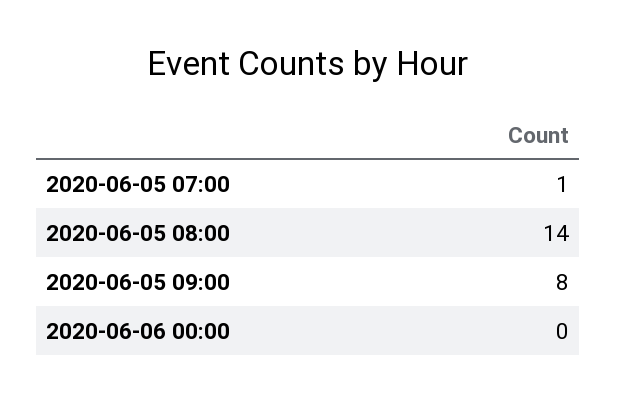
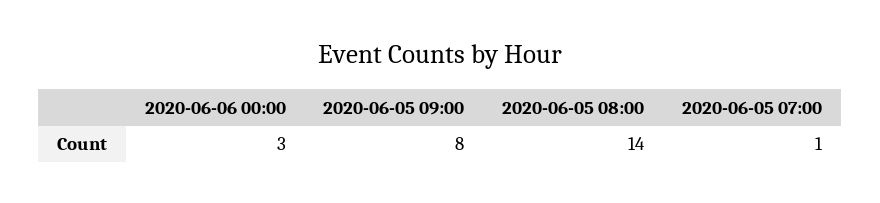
  {
    "2020-06-05 07:00": 1,
    "2020-06-05 08:00": 14,
    "2020-06-05 09:00": 8,
-   "2020-06-06 00:00": 0
+   "2020-06-06 00:00": 3
  }

